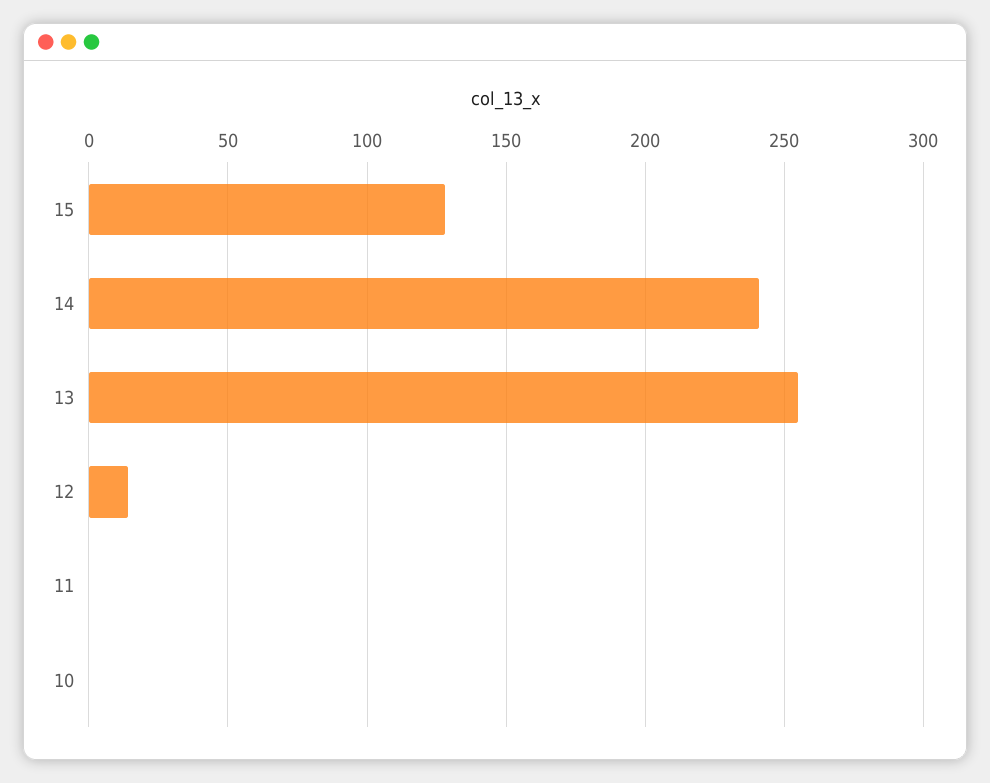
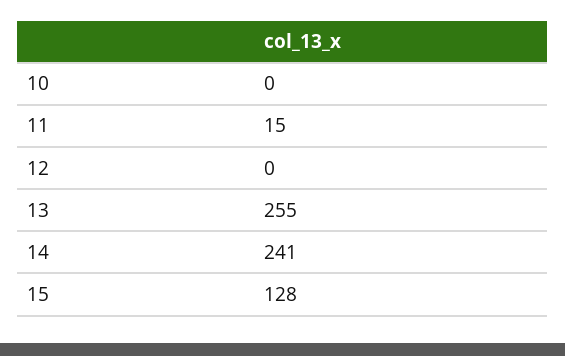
  {
    "15": 128,
    "14": 241,
    "13": 255,
-   "12": 15,
+   "12": 0,
-   "11": 0,
+   "11": 15,
    "10": 0
  }

